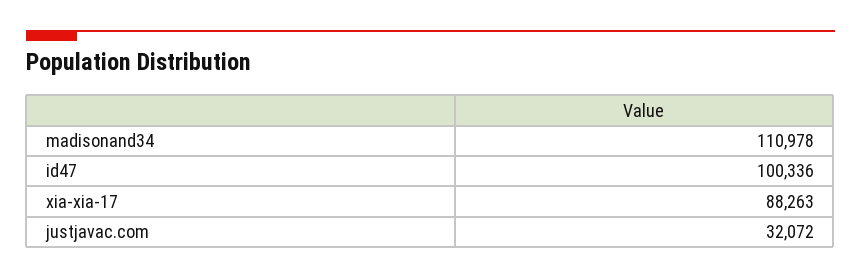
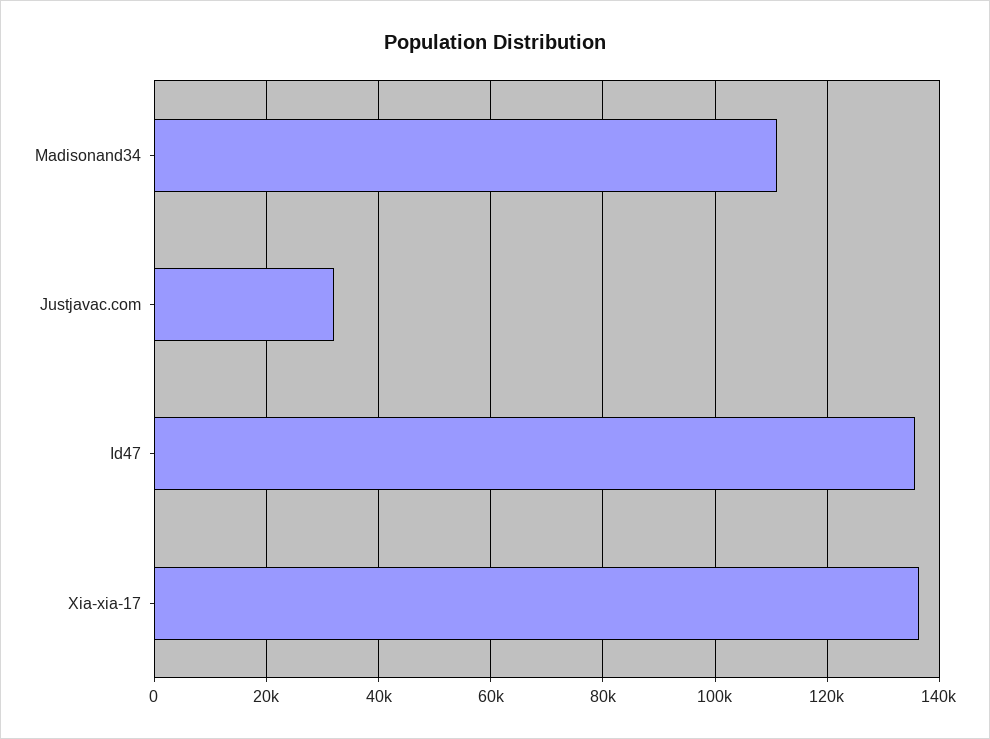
  {
    "madisonand34": 110978,
-   "id47": 100336,
+   "id47": 136000,
-   "xia-xia-17": 88263,
+   "xia-xia-17": 136000,
    "justjavac.com": 32072
  }

